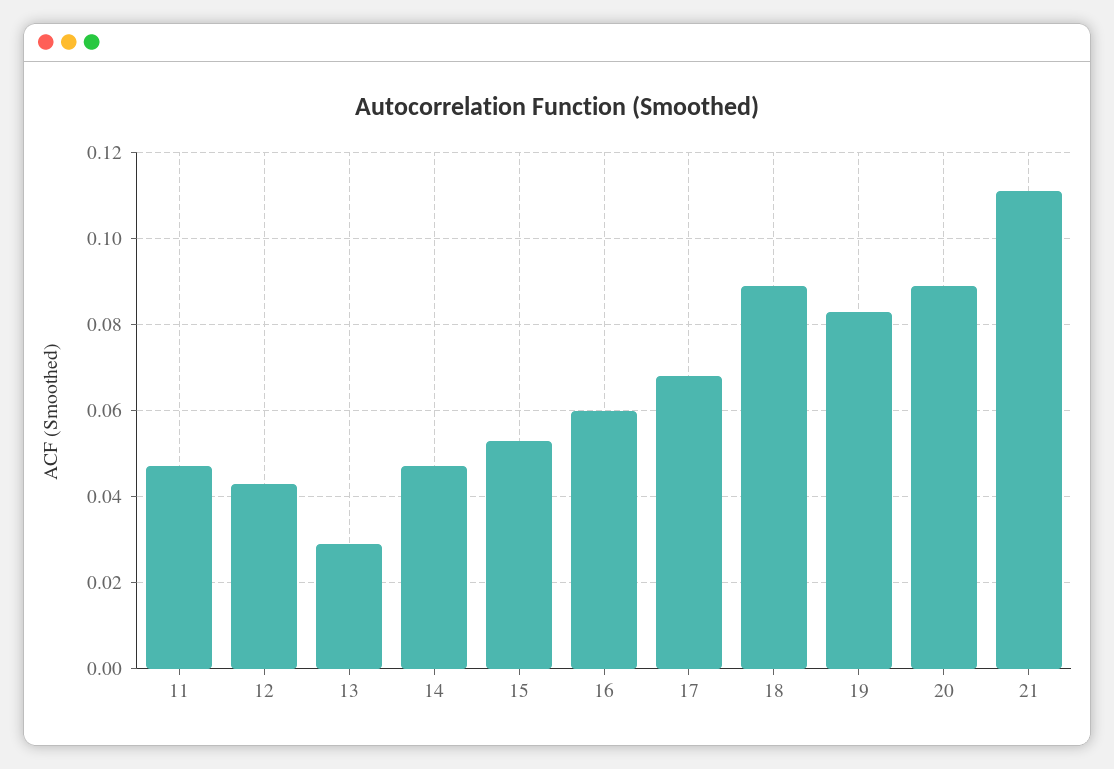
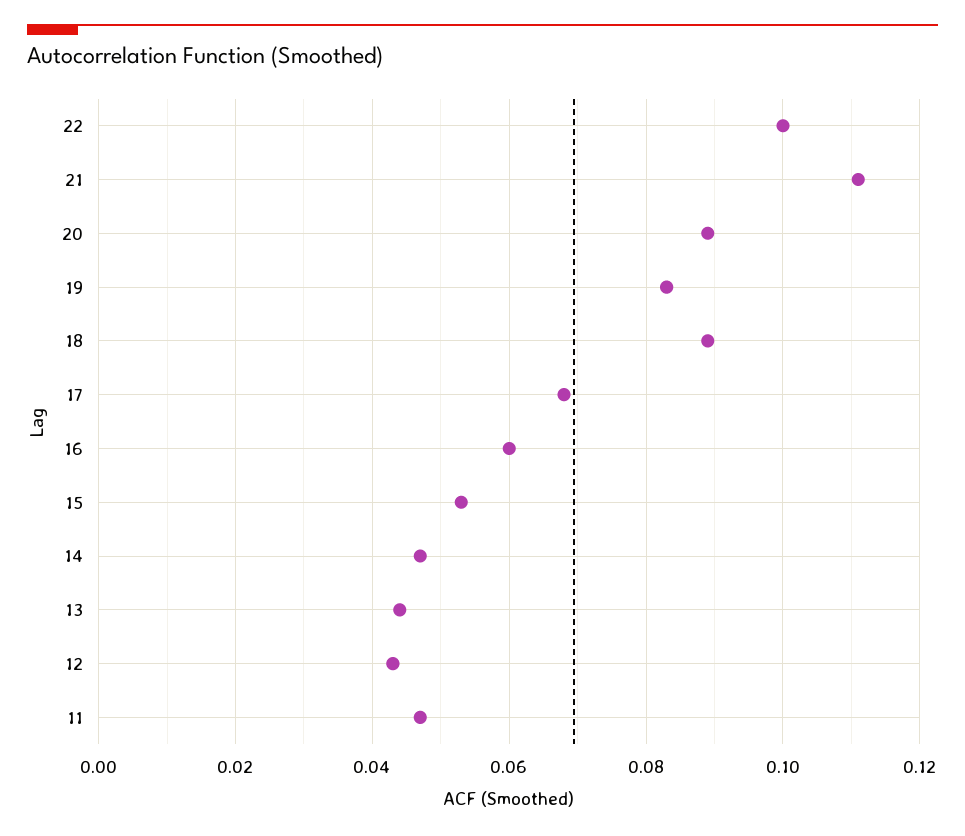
  {
    "11": 0.045,
    "12": 0.045,
-   "13": 0.03,
+   "13": 0.045,
    "14": 0.045,
    "15": 0.055,
    "16": 0.06,
    "17": 0.07,
    "18": 0.09,
    "19": 0.085,
    "20": 0.09,
-   "21": 0.11
+   "21": 0.11,
+   "22": 0.1
  }

